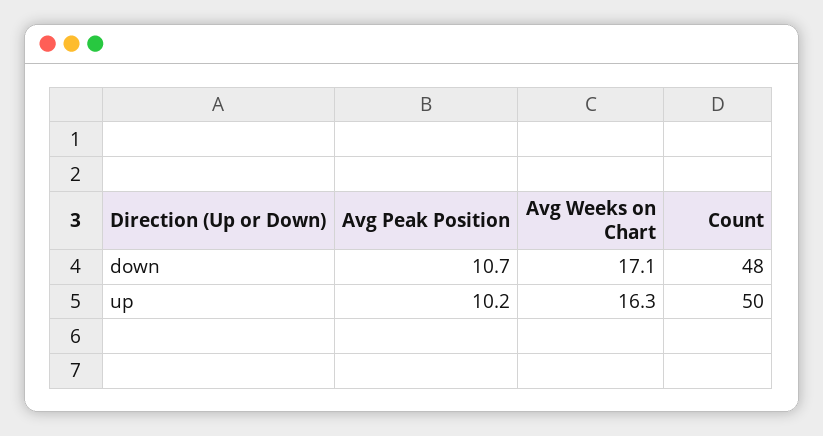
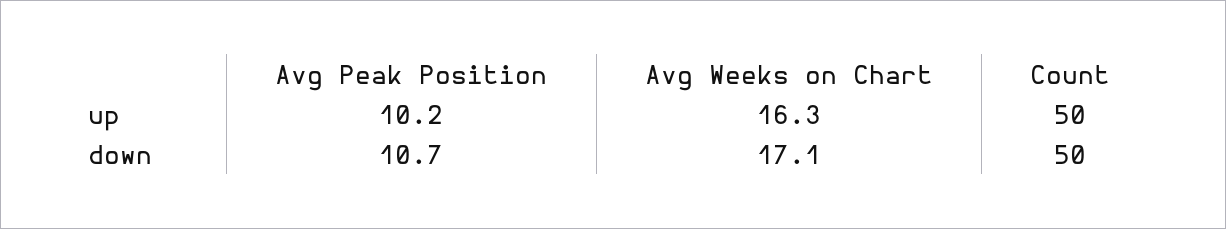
  {
    "Avg Peak Position": {
      "down": 10.7,
      "up": 10.2
    },
    "Avg Weeks on Chart": {
      "down": 17.1,
      "up": 16.3
    },
    "Count": {
-     "down": 48,
+     "down": 50,
      "up": 50
    }
  }

